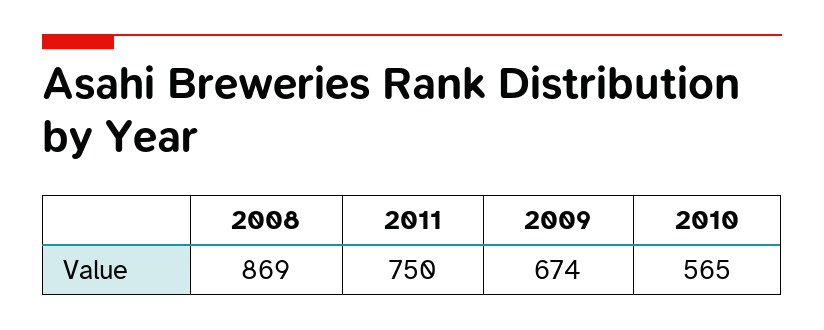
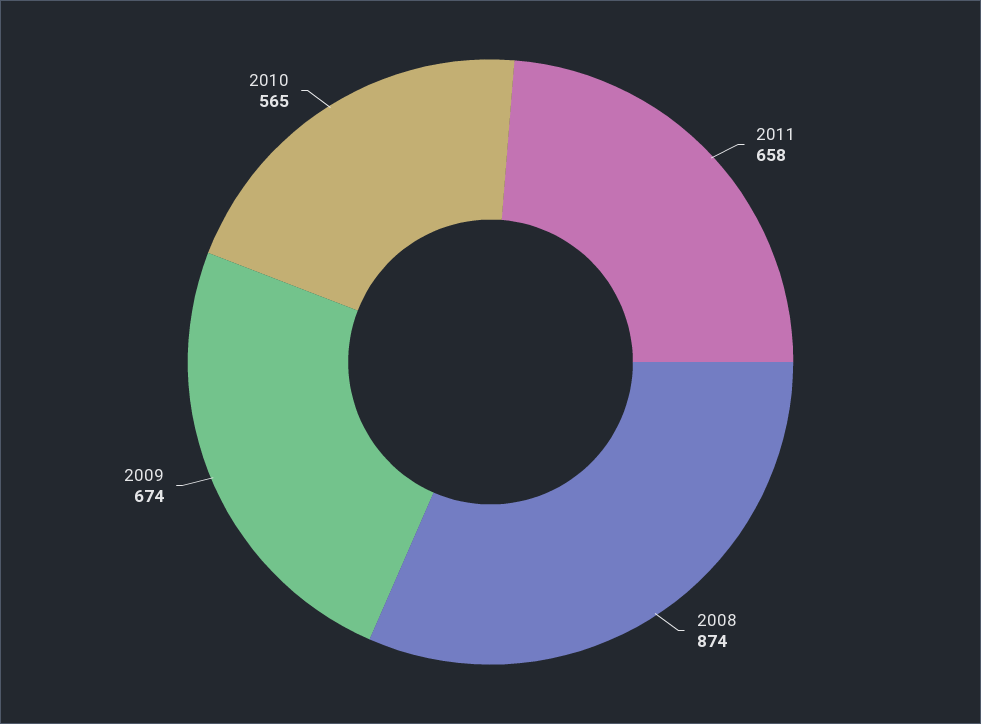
  {
-   "2008": 869,
+   "2008": 874,
-   "2011": 750,
+   "2011": 658,
    "2009": 674,
    "2010": 565
  }

